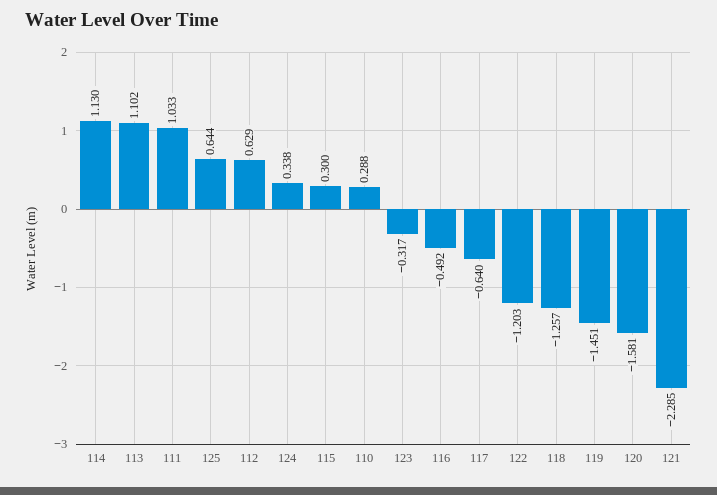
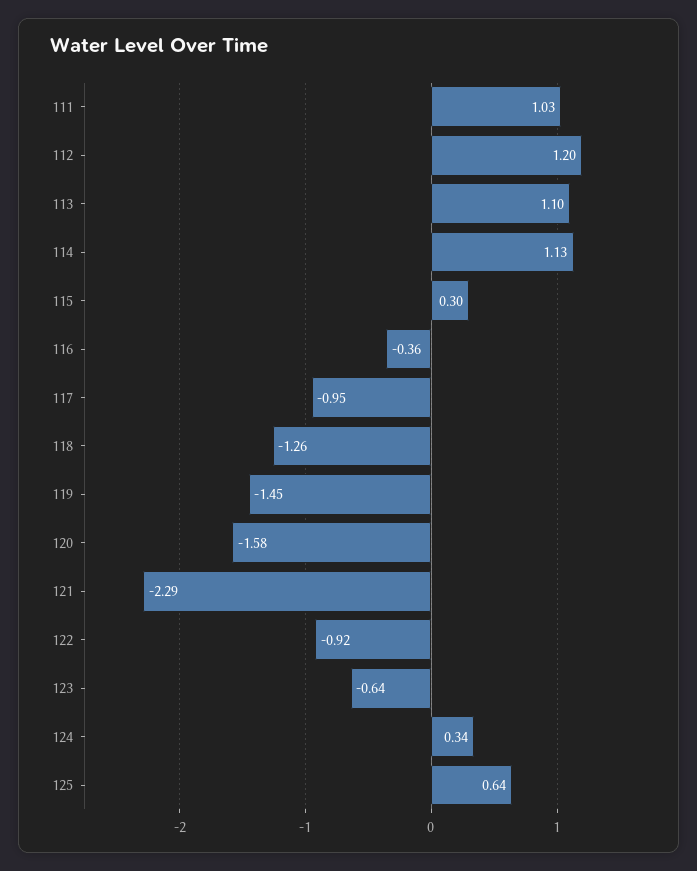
  {
    "114": 1.13,
    "113": 1.102,
    "111": 1.033,
    "125": 0.644,
-   "112": 0.629,
+   "112": 1.2,
    "124": 0.338,
    "115": 0.3,
-   "110": 0.288,
-   "123": -0.317,
+   "123": -0.64,
-   "116": -0.492,
+   "116": -0.36,
-   "117": -0.64,
+   "117": -0.95,
-   "122": -1.203,
+   "122": -0.92,
    "118": -1.257,
    "119": -1.451,
    "120": -1.581,
    "121": -2.285
  }

